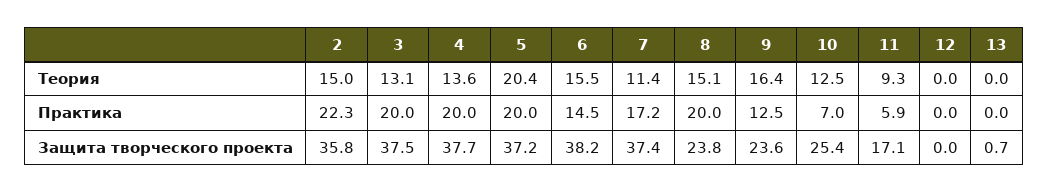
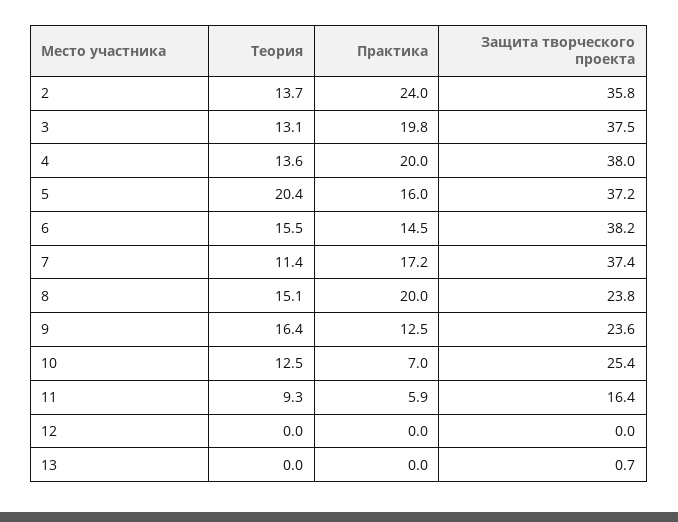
  {
    "2": {
-     "Теория": 15,
+     "Теория": 13.7,
-     "Практика": 22.3,
+     "Практика": 24,
      "Защита творческого проекта": 35.8
    },
    "3": {
      "Теория": 13.1,
-     "Практика": 20,
+     "Практика": 19.8,
      "Защита творческого проекта": 37.5
    },
    "4": {
      "Теория": 13.6,
      "Практика": 20,
-     "Защита творческого проекта": 37.7
+     "Защита творческого проекта": 38
    },
    "5": {
      "Теория": 20.4,
-     "Практика": 20,
+     "Практика": 16,
      "Защита творческого проекта": 37.2
    },
    "6": {
      "Теория": 15.5,
      "Практика": 14.5,
      "Защита творческого проекта": 38.2
    },
    "7": {
      "Теория": 11.4,
      "Практика": 17.2,
      "Защита творческого проекта": 37.4
    },
    "8": {
      "Теория": 15.1,
      "Практика": 20,
      "Защита творческого проекта": 23.8
    },
    "9": {
      "Теория": 16.4,
      "Практика": 12.5,
      "Защита творческого проекта": 23.6
    },
    "10": {
      "Теория": 12.5,
      "Практика": 7,
      "Защита творческого проекта": 25.4
    },
    "11": {
      "Теория": 9.3,
      "Практика": 5.9,
-     "Защита творческого проекта": 17.1
+     "Защита творческого проекта": 16.4
    },
    "12": {
      "Теория": 0,
      "Практика": 0,
      "Защита творческого проекта": 0
    },
    "13": {
      "Теория": 0,
      "Практика": 0,
      "Защита творческого проекта": 0.7
    }
  }

